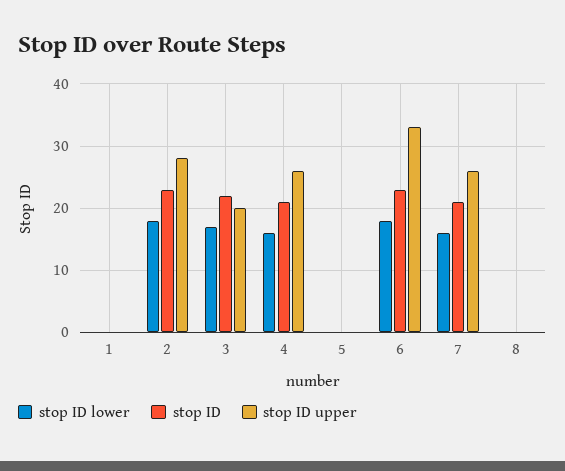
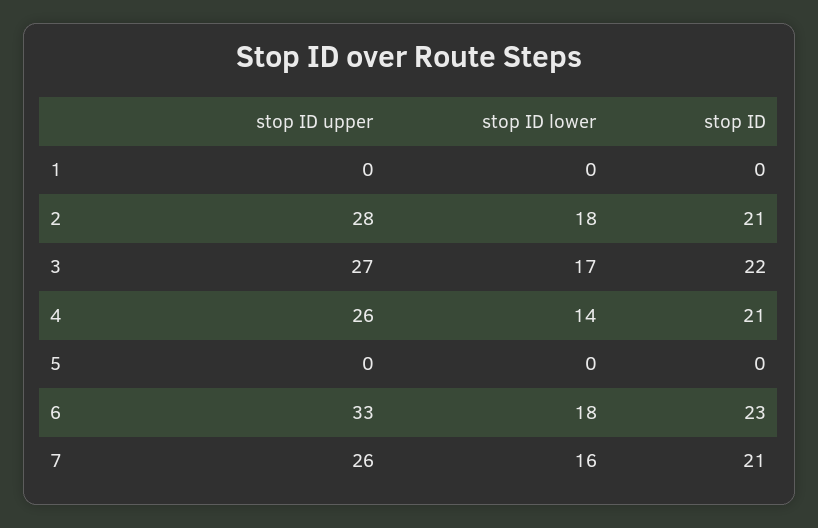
  {
    "stop ID lower": {
      "1": 0,
      "2": 18,
      "3": 17,
-     "4": 16,
+     "4": 14,
      "5": 0,
      "6": 18,
-     "7": 16,
+     "7": 16
-     "8": 0
    },
    "stop ID": {
      "1": 0,
-     "2": 23,
+     "2": 21,
      "3": 22,
      "4": 21,
      "5": 0,
      "6": 23,
-     "7": 21,
+     "7": 21
-     "8": 0
    },
    "stop ID upper": {
      "1": 0,
      "2": 28,
-     "3": 20,
+     "3": 27,
      "4": 26,
      "5": 0,
      "6": 33,
-     "7": 26,
+     "7": 26
-     "8": 0
    }
  }

